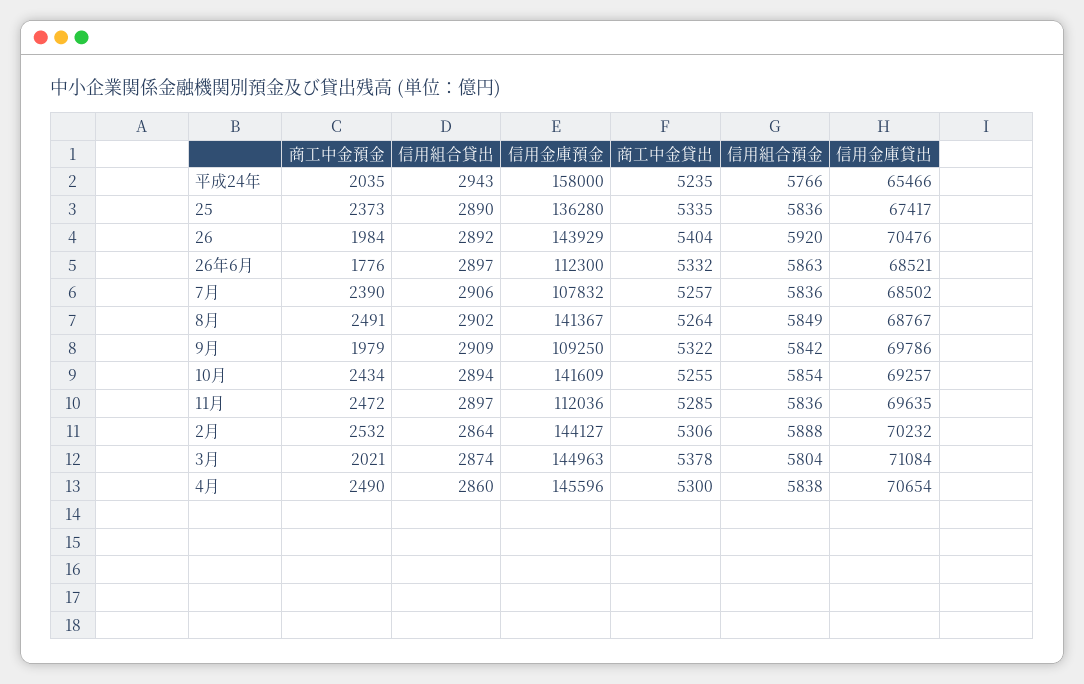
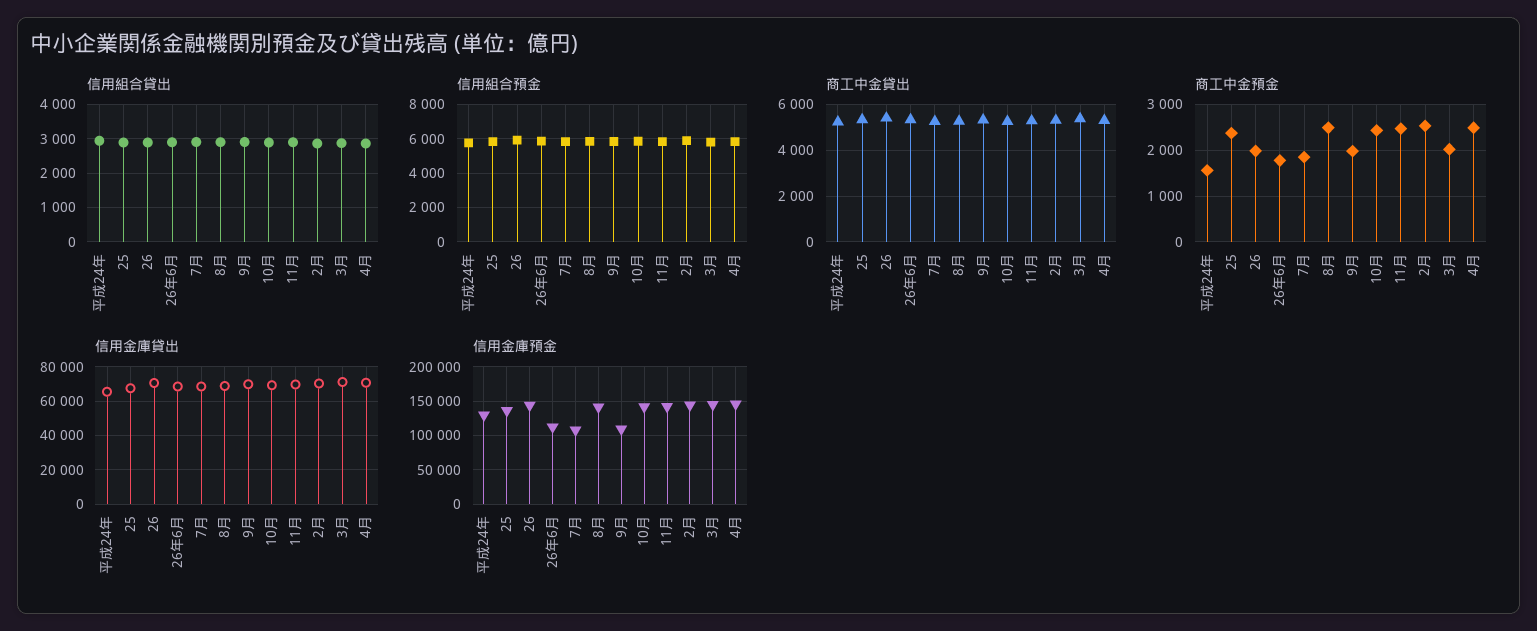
  {
    "商工中金預金": {
-     "平成24年": 2035,
+     "平成24年": 1600,
      "25": 2373,
      "26": 1984,
      "26年6月": 1776,
-     "7月": 2390,
+     "7月": 1800,
      "8月": 2491,
      "9月": 1979,
      "10月": 2434,
      "11月": 2472,
      "2月": 2532,
      "3月": 2021,
      "4月": 2490
    },
    "信用組合貸出": {
      "平成24年": 2943,
      "25": 2890,
      "26": 2892,
      "26年6月": 2897,
      "7月": 2906,
      "8月": 2902,
      "9月": 2909,
      "10月": 2894,
      "11月": 2897,
      "2月": 2864,
      "3月": 2874,
      "4月": 2860
    },
    "信用金庫預金": {
-     "平成24年": 158000,
+     "平成24年": 130000,
      "25": 136280,
      "26": 143929,
      "26年6月": 112300,
      "7月": 107832,
      "8月": 141367,
      "9月": 109250,
      "10月": 141609,
-     "11月": 112036,
+     "11月": 140000,
      "2月": 144127,
      "3月": 144963,
      "4月": 145596
    },
    "商工中金貸出": {
      "平成24年": 5235,
      "25": 5335,
      "26": 5404,
      "26年6月": 5332,
      "7月": 5257,
      "8月": 5264,
      "9月": 5322,
      "10月": 5255,
      "11月": 5285,
      "2月": 5306,
      "3月": 5378,
      "4月": 5300
    },
    "信用組合預金": {
      "平成24年": 5766,
      "25": 5836,
      "26": 5920,
      "26年6月": 5863,
      "7月": 5836,
      "8月": 5849,
      "9月": 5842,
      "10月": 5854,
      "11月": 5836,
      "2月": 5888,
      "3月": 5804,
      "4月": 5838
    },
    "信用金庫貸出": {
      "平成24年": 65466,
      "25": 67417,
      "26": 70476,
      "26年6月": 68521,
      "7月": 68502,
      "8月": 68767,
      "9月": 69786,
      "10月": 69257,
      "11月": 69635,
      "2月": 70232,
      "3月": 71084,
      "4月": 70654
    }
  }

